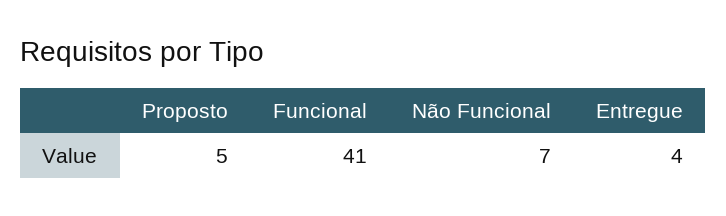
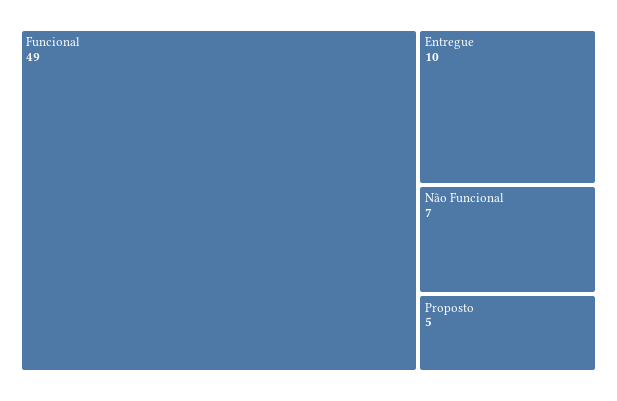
  {
    "Proposto": 5,
-   "Funcional": 41,
+   "Funcional": 49,
    "Não Funcional": 7,
-   "Entregue": 4
+   "Entregue": 10
  }

